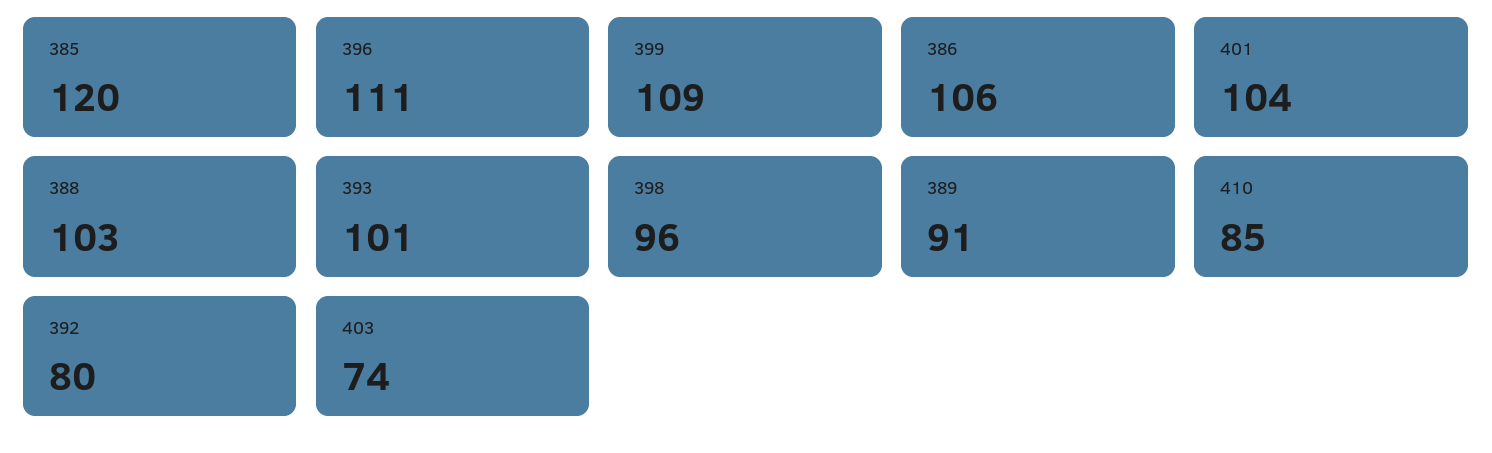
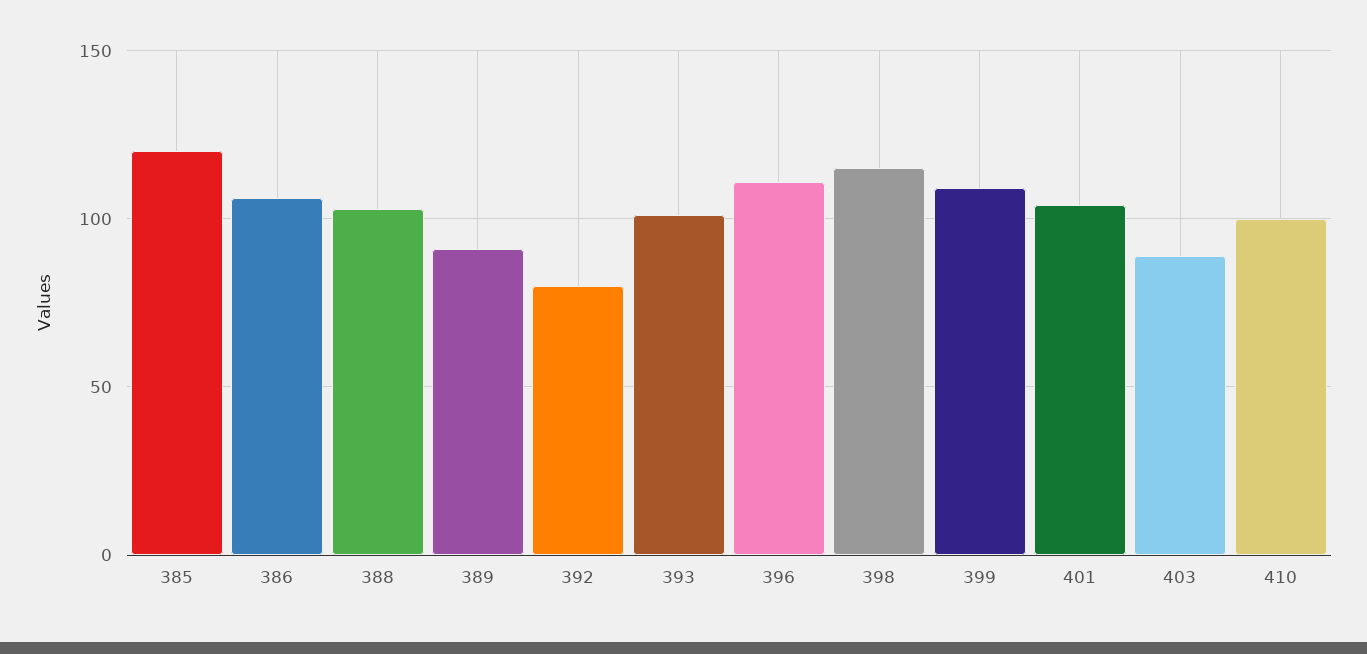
  {
    "385": 120,
    "396": 111,
    "399": 109,
    "386": 106,
    "401": 104,
    "388": 103,
    "393": 101,
-   "398": 96,
+   "398": 115,
    "389": 91,
-   "410": 85,
+   "410": 100,
    "392": 80,
-   "403": 74
+   "403": 90
  }

